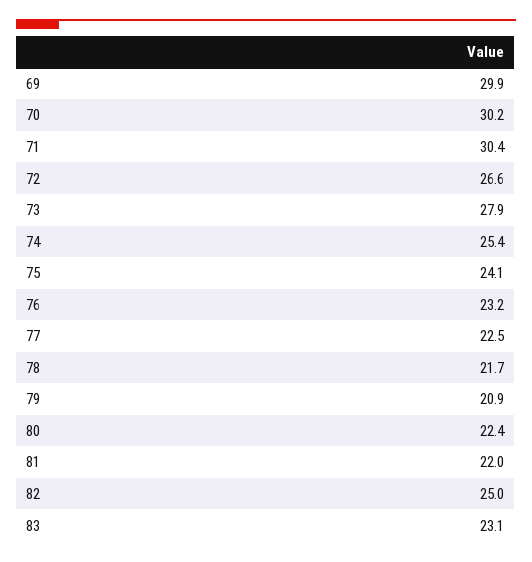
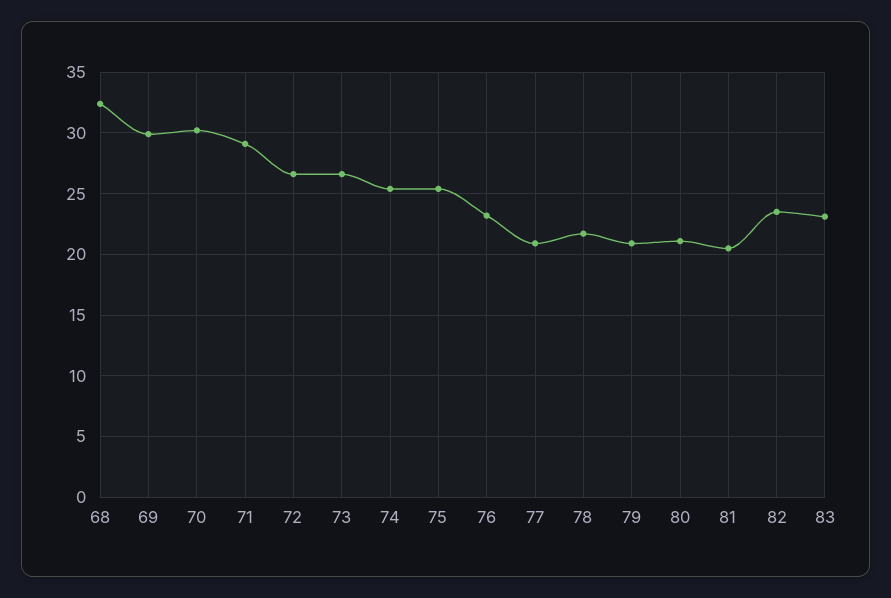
  {
    "69": 29.9,
    "70": 30.2,
-   "71": 30.4,
+   "71": 29,
    "72": 26.6,
-   "73": 27.9,
+   "73": 26.5,
    "74": 25.4,
-   "75": 24.1,
+   "75": 25.5,
    "76": 23.2,
-   "77": 22.5,
+   "77": 21,
    "78": 21.7,
    "79": 20.9,
-   "80": 22.4,
+   "80": 21,
-   "81": 22,
+   "81": 20.5,
-   "82": 25,
+   "82": 23.5,
-   "83": 23.1
+   "83": 23.1,
+   "68": 32.5
  }

